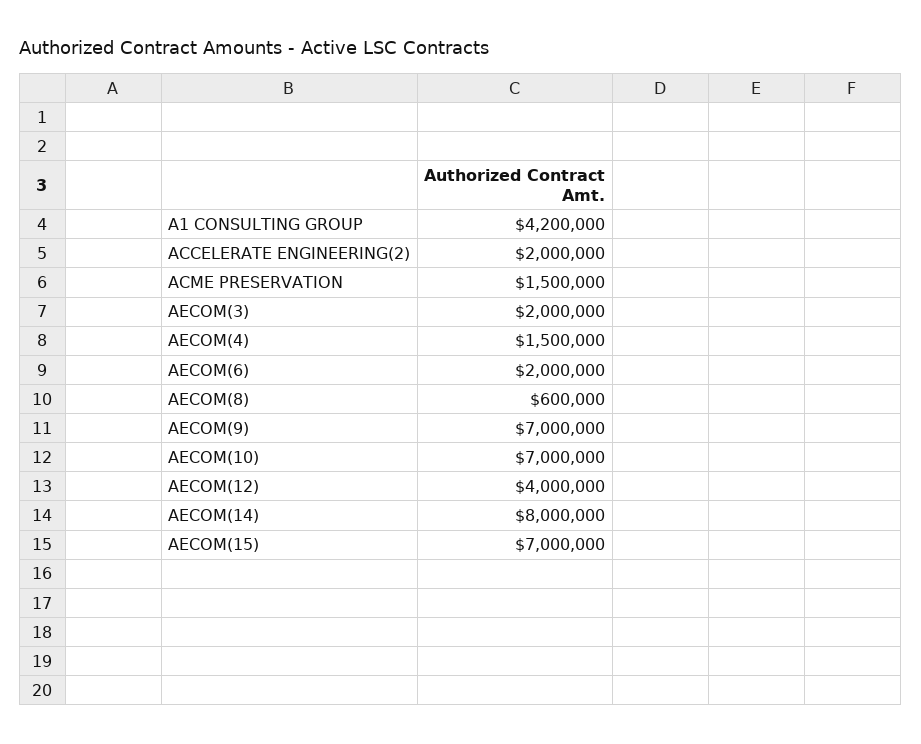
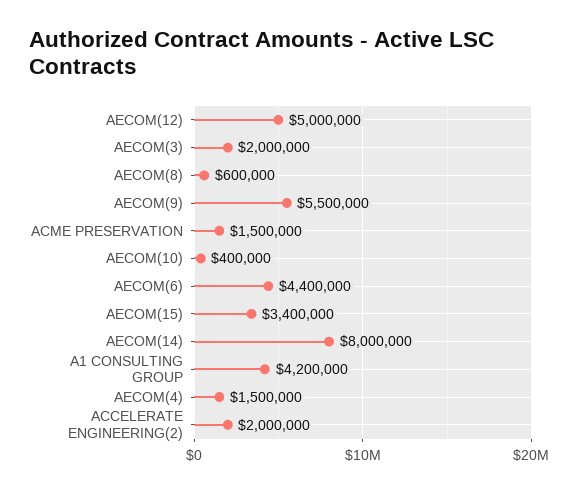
  {
    "A1 CONSULTING GROUP": 4200000,
    "ACCELERATE ENGINEERING(2)": 2000000,
    "ACME PRESERVATION": 1500000,
    "AECOM(3)": 2000000,
    "AECOM(4)": 1500000,
-   "AECOM(6)": 2000000,
+   "AECOM(6)": 4400000,
    "AECOM(8)": 600000,
-   "AECOM(9)": 7000000,
+   "AECOM(9)": 5500000,
-   "AECOM(10)": 7000000,
+   "AECOM(10)": 400000,
-   "AECOM(12)": 4000000,
+   "AECOM(12)": 5000000,
    "AECOM(14)": 8000000,
-   "AECOM(15)": 7000000
+   "AECOM(15)": 3400000
  }

